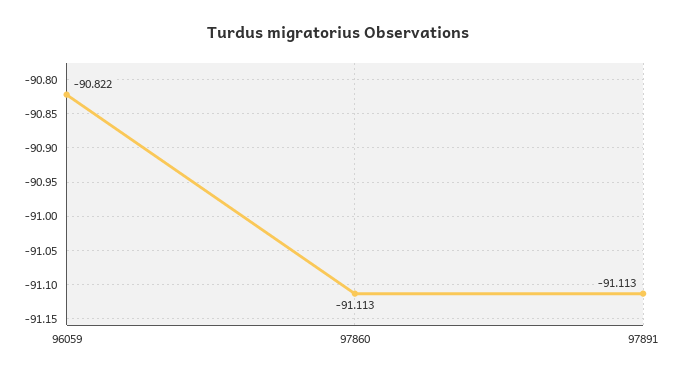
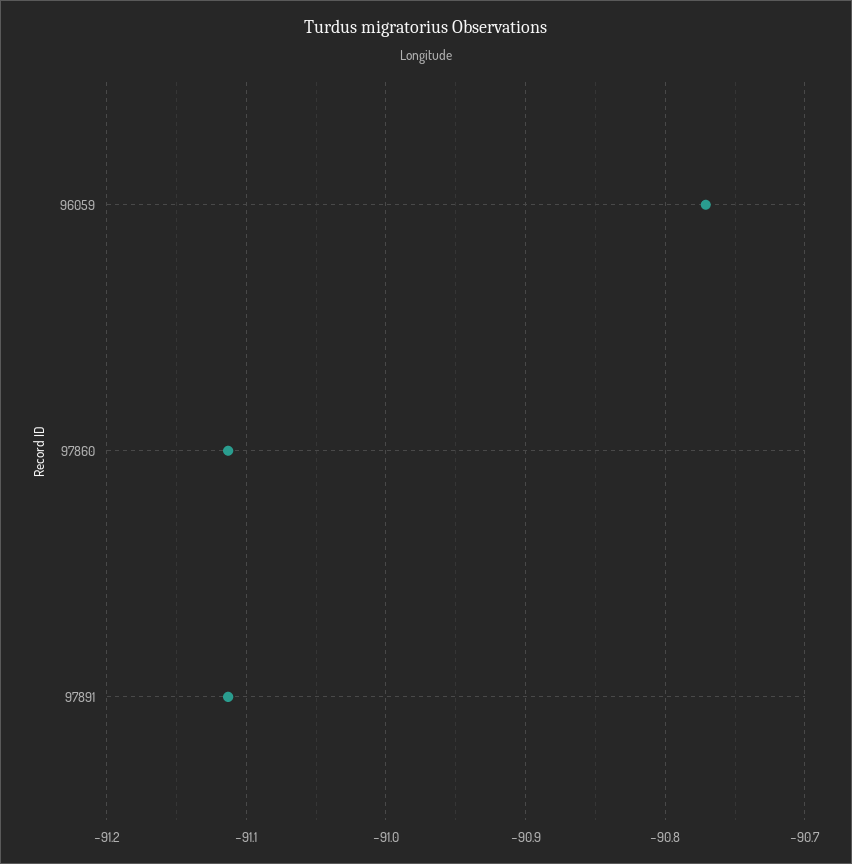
  {
-   "96059": -90.822,
+   "96059": -90.77,
    "97860": -91.113,
    "97891": -91.113
  }

